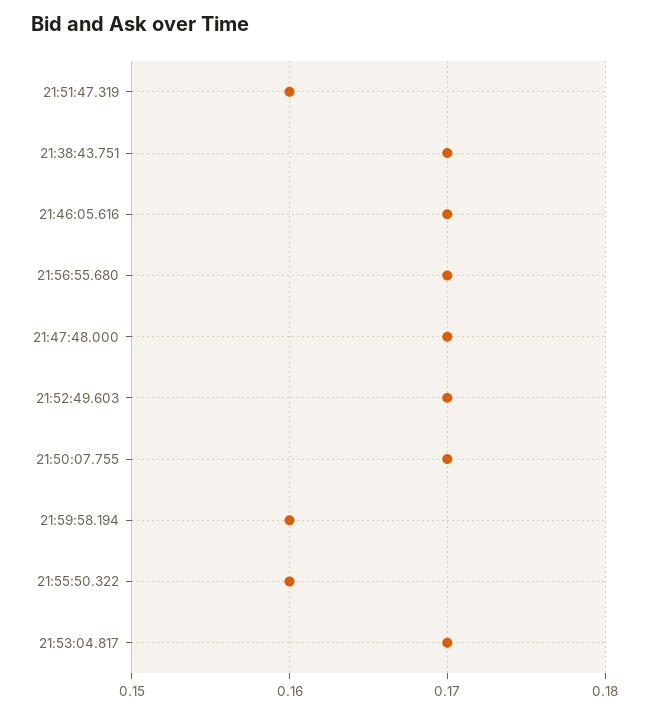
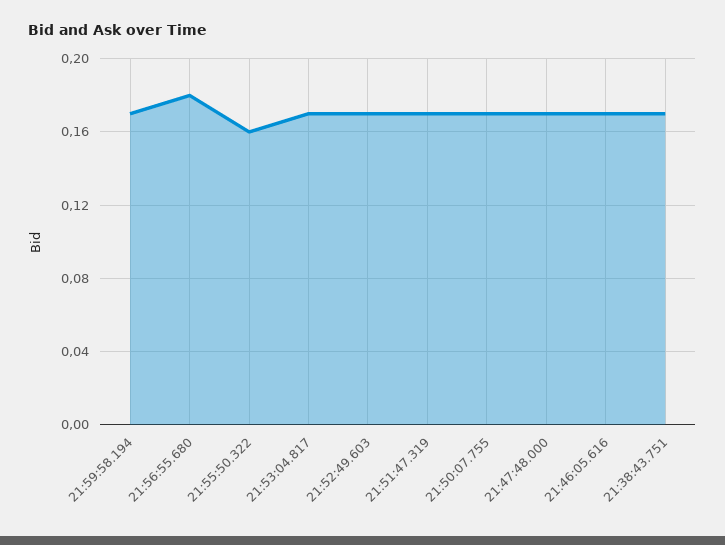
  {
-   "21:51:47.319": 0.16,
+   "21:51:47.319": 0.17,
    "21:38:43.751": 0.17,
    "21:46:05.616": 0.17,
-   "21:56:55.680": 0.17,
+   "21:56:55.680": 0.18,
    "21:47:48.000": 0.17,
    "21:52:49.603": 0.17,
    "21:50:07.755": 0.17,
-   "21:59:58.194": 0.16,
+   "21:59:58.194": 0.17,
    "21:55:50.322": 0.16,
    "21:53:04.817": 0.17
  }

